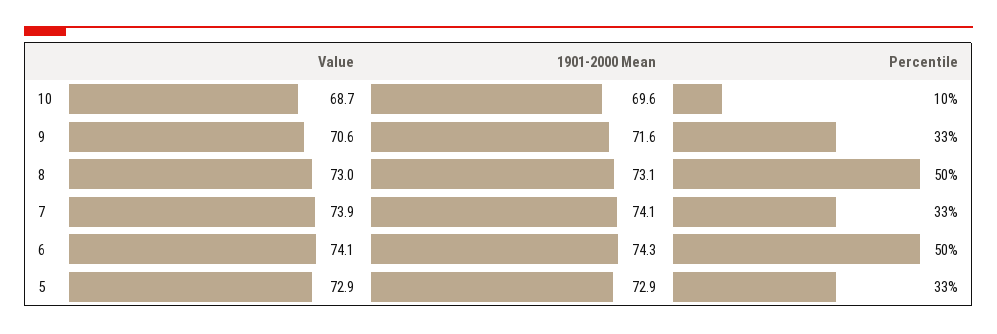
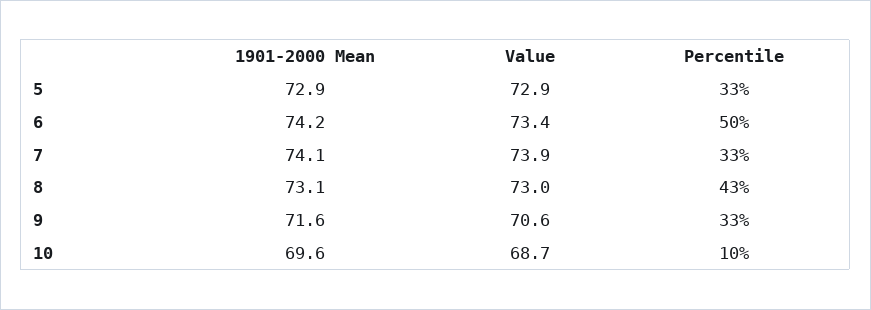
  {
    "Value": {
      "10": 68.7,
      "9": 70.6,
      "8": 73,
      "7": 73.9,
-     "6": 74.1,
+     "6": 73.4,
      "5": 72.9
    },
    "1901-2000 Mean": {
      "10": 69.6,
      "9": 71.6,
      "8": 73.1,
      "7": 74.1,
-     "6": 74.3,
+     "6": 74.2,
      "5": 72.9
    },
    "Percentile": {
      "10": 10,
      "9": 33,
-     "8": 50,
+     "8": 43,
      "7": 33,
      "6": 50,
      "5": 33
    }
  }

